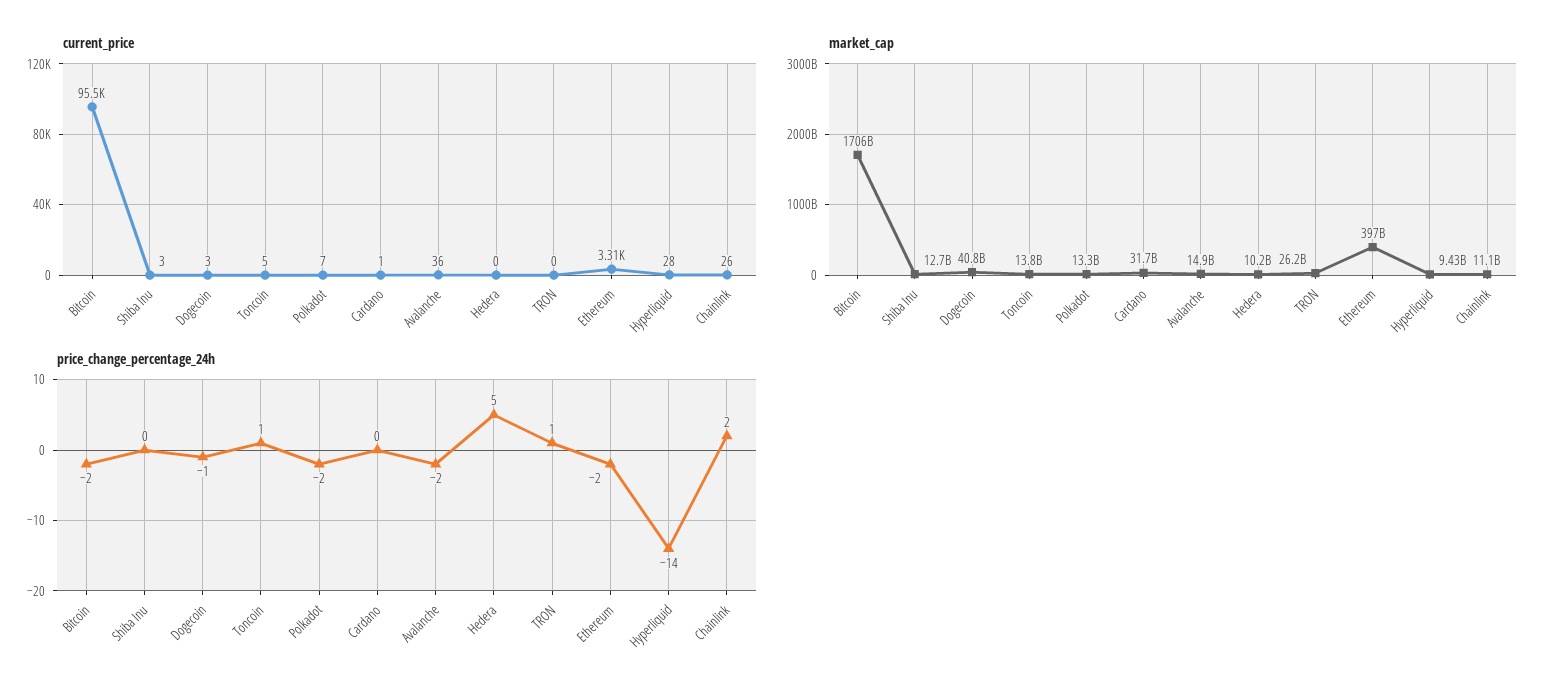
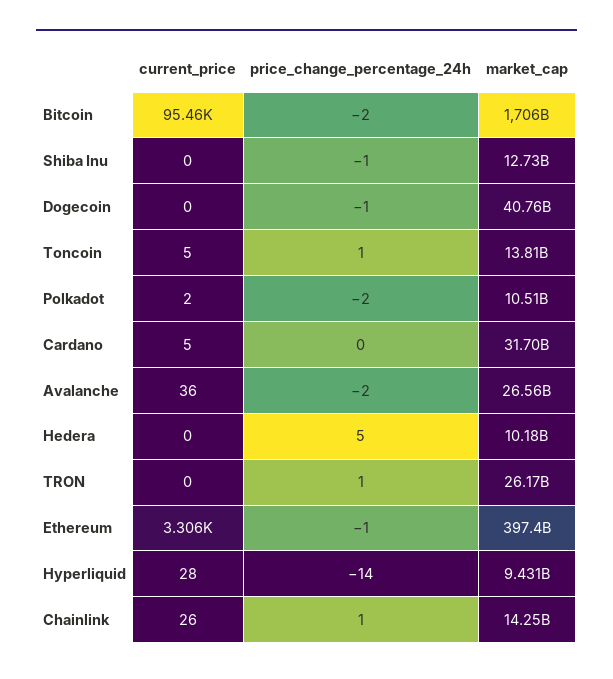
  {
    "current_price": {
      "Bitcoin": 95460,
-     "Shiba Inu": 3,
+     "Shiba Inu": 0,
-     "Dogecoin": 3,
+     "Dogecoin": 0,
      "Toncoin": 5,
-     "Polkadot": 7,
+     "Polkadot": 2,
-     "Cardano": 1,
+     "Cardano": 5,
      "Avalanche": 36,
      "Hedera": 0,
      "TRON": 0,
      "Ethereum": 3306,
      "Hyperliquid": 28,
      "Chainlink": 26
    },
    "market_cap": {
      "Bitcoin": 1706000000000,
      "Shiba Inu": 12730000000,
      "Dogecoin": 40760000000,
      "Toncoin": 13810000000,
-     "Polkadot": 13300000000,
+     "Polkadot": 10510000000,
      "Cardano": 31700000000,
-     "Avalanche": 14900000000,
+     "Avalanche": 26560000000,
      "Hedera": 10180000000,
      "TRON": 26170000000,
      "Ethereum": 397400000000,
      "Hyperliquid": 9431000000,
-     "Chainlink": 11100000000
+     "Chainlink": 14250000000
    },
    "price_change_percentage_24h": {
      "Bitcoin": -2,
-     "Shiba Inu": 0,
+     "Shiba Inu": -1,
      "Dogecoin": -1,
      "Toncoin": 1,
      "Polkadot": -2,
      "Cardano": 0,
      "Avalanche": -2,
      "Hedera": 5,
      "TRON": 1,
-     "Ethereum": -2,
+     "Ethereum": -1,
      "Hyperliquid": -14,
-     "Chainlink": 2
+     "Chainlink": 1
    }
  }

